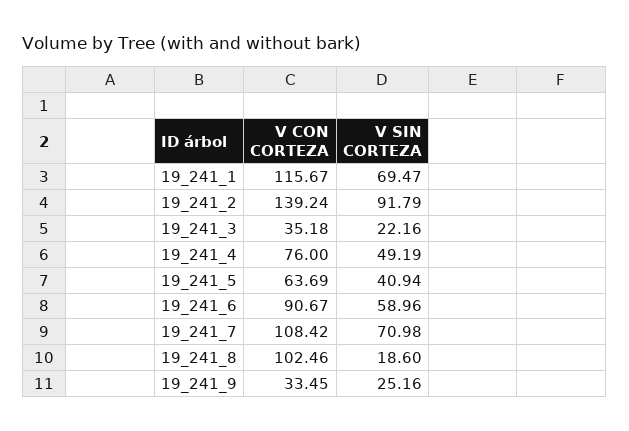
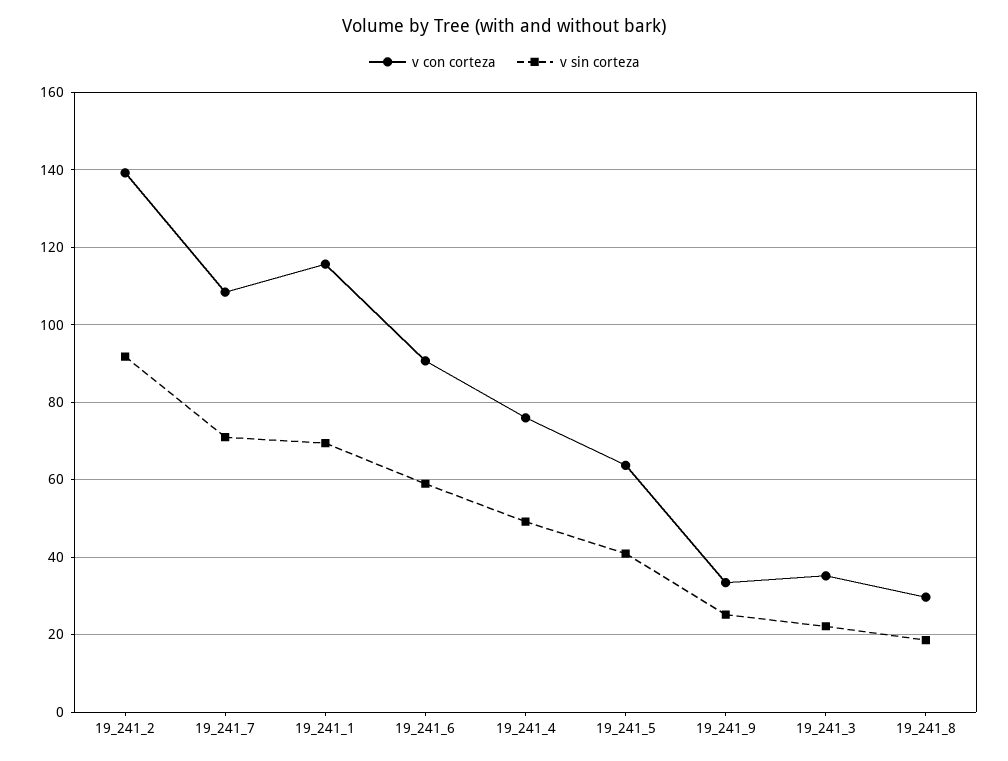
  {
    "V CON CORTEZA": {
      "19_241_1": 115.67,
      "19_241_2": 139.24,
      "19_241_3": 35.18,
      "19_241_4": 76,
      "19_241_5": 63.69,
      "19_241_6": 90.67,
      "19_241_7": 108.42,
-     "19_241_8": 102.46,
+     "19_241_8": 30,
      "19_241_9": 33.45
    },
    "V SIN CORTEZA": {
      "19_241_1": 69.47,
      "19_241_2": 91.79,
      "19_241_3": 22.16,
      "19_241_4": 49.19,
      "19_241_5": 40.94,
      "19_241_6": 58.96,
      "19_241_7": 70.98,
      "19_241_8": 18.6,
      "19_241_9": 25.16
    }
  }

